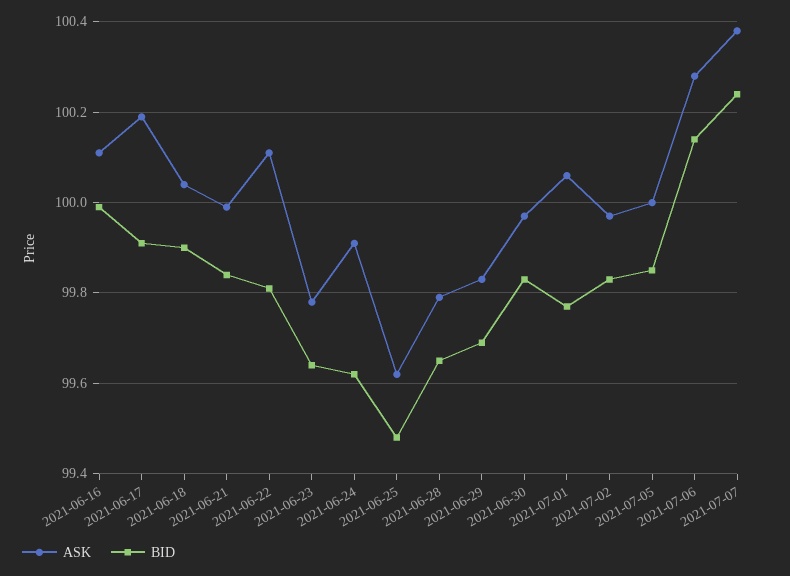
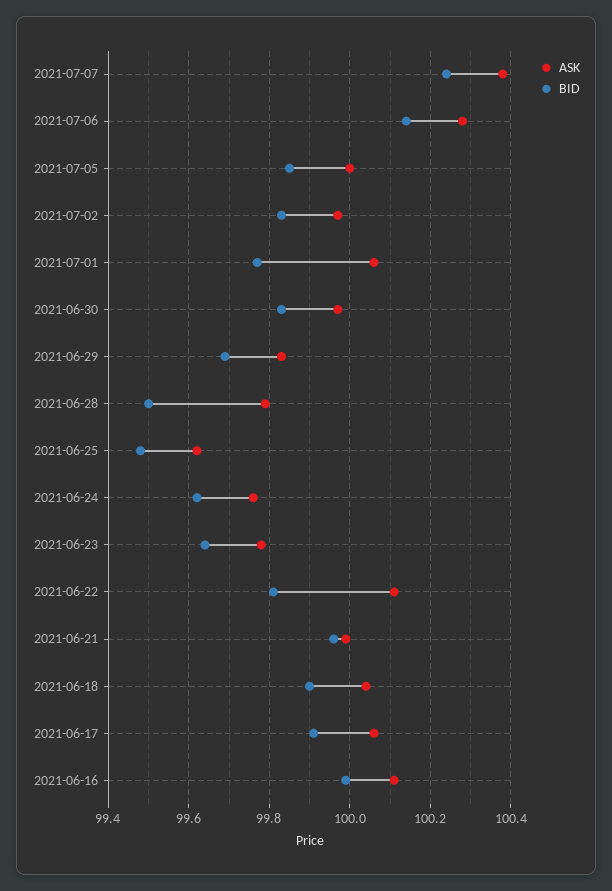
  {
    "ASK": {
      "2021-06-16": 100.1,
-     "2021-06-17": 100.2,
+     "2021-06-17": 100.05,
      "2021-06-18": 100.05,
      "2021-06-21": 100,
      "2021-06-22": 100.1,
      "2021-06-23": 99.8,
-     "2021-06-24": 99.9,
+     "2021-06-24": 99.75,
      "2021-06-25": 99.6,
      "2021-06-28": 99.8,
      "2021-06-29": 99.85,
      "2021-06-30": 99.95,
      "2021-07-01": 100.05,
      "2021-07-02": 99.95,
      "2021-07-05": 100,
      "2021-07-06": 100.3,
      "2021-07-07": 100.4
    },
    "BID": {
      "2021-06-16": 100,
      "2021-06-17": 99.9,
      "2021-06-18": 99.9,
-     "2021-06-21": 99.85,
+     "2021-06-21": 99.95,
      "2021-06-22": 99.8,
      "2021-06-23": 99.65,
      "2021-06-24": 99.6,
      "2021-06-25": 99.5,
-     "2021-06-28": 99.65,
+     "2021-06-28": 99.5,
      "2021-06-29": 99.7,
      "2021-06-30": 99.85,
      "2021-07-01": 99.75,
      "2021-07-02": 99.85,
      "2021-07-05": 99.85,
      "2021-07-06": 100.15,
      "2021-07-07": 100.25
    }
  }

